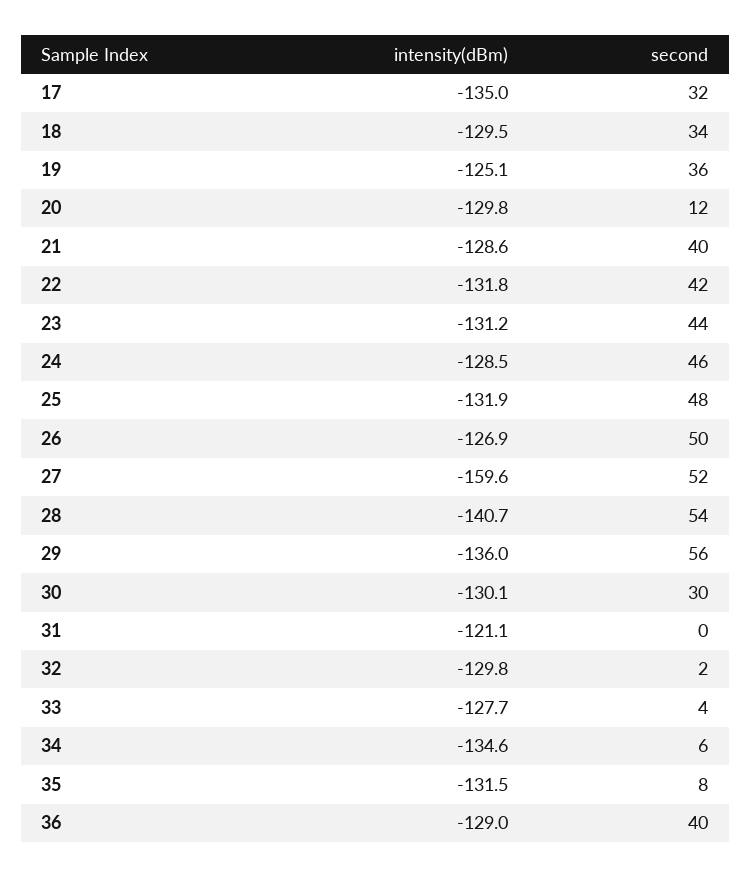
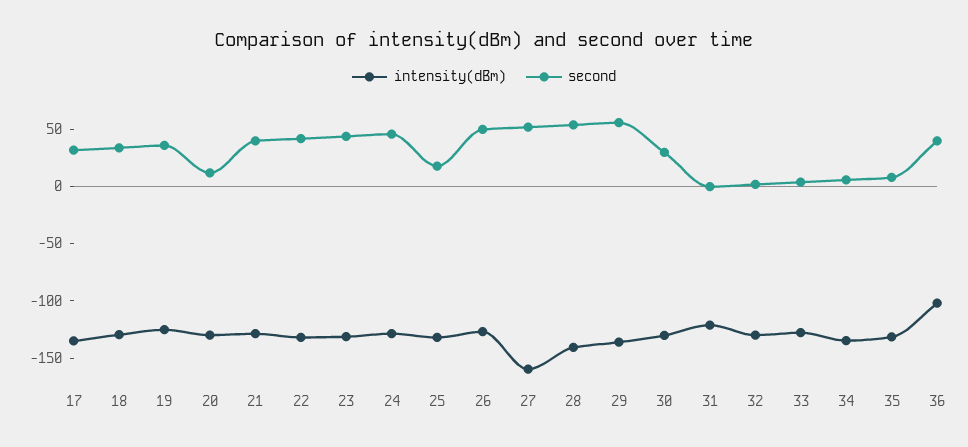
  {
    "intensity(dBm)": {
      "17": -135,
      "18": -129.5,
      "19": -125.1,
      "20": -129.8,
      "21": -128.6,
      "22": -131.8,
      "23": -131.2,
      "24": -128.5,
      "25": -131.9,
      "26": -126.9,
      "27": -159.6,
      "28": -140.7,
      "29": -136,
      "30": -130.1,
      "31": -121.1,
      "32": -129.8,
      "33": -127.7,
      "34": -134.6,
      "35": -131.5,
-     "36": -129
+     "36": -100
    },
    "second": {
      "17": 32,
      "18": 34,
      "19": 36,
      "20": 12,
      "21": 40,
      "22": 42,
      "23": 44,
      "24": 46,
-     "25": 48,
+     "25": 20,
      "26": 50,
      "27": 52,
      "28": 54,
      "29": 56,
      "30": 30,
      "31": 0,
      "32": 2,
      "33": 4,
      "34": 6,
      "35": 8,
      "36": 40
    }
  }

